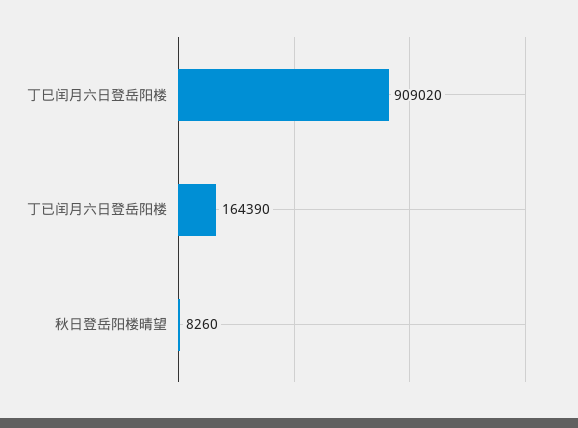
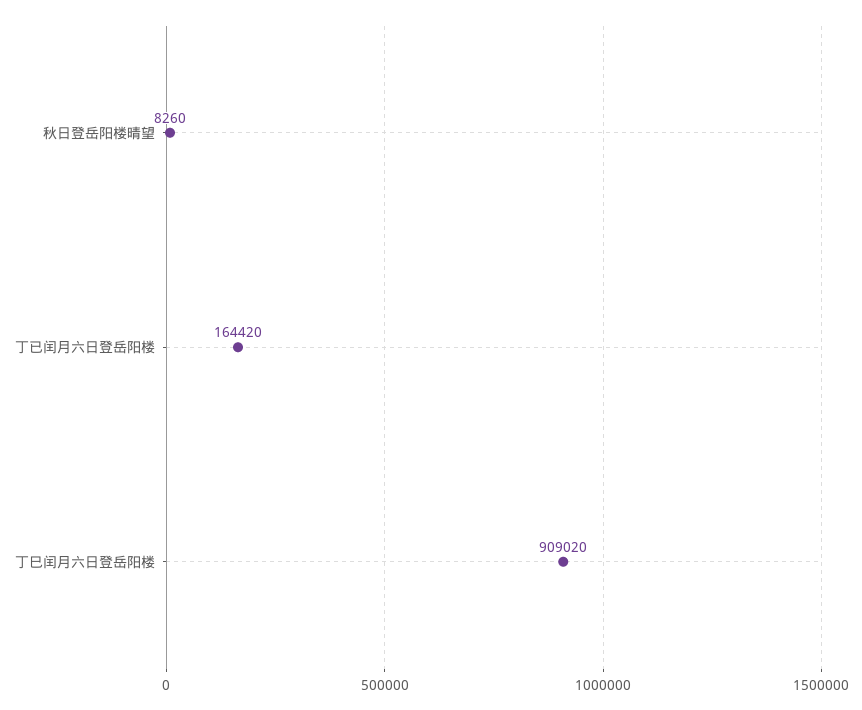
  {
    "丁巳闰月六日登岳阳楼": 909020,
-   "丁已闰月六日登岳阳楼": 164390,
+   "丁已闰月六日登岳阳楼": 164420,
    "秋日登岳阳楼晴望": 8260
  }

